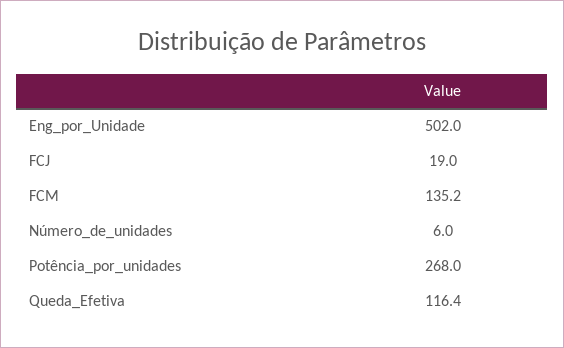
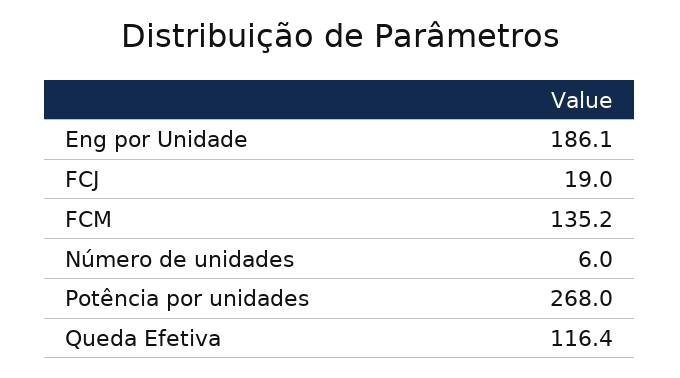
  {
-   "Eng_por_Unidade": 502,
+   "Eng_por_Unidade": 186.1,
    "FCJ": 19,
    "FCM": 135.2,
    "Número_de_unidades": 6,
    "Potência_por_unidades": 268,
    "Queda_Efetiva": 116.4
  }

